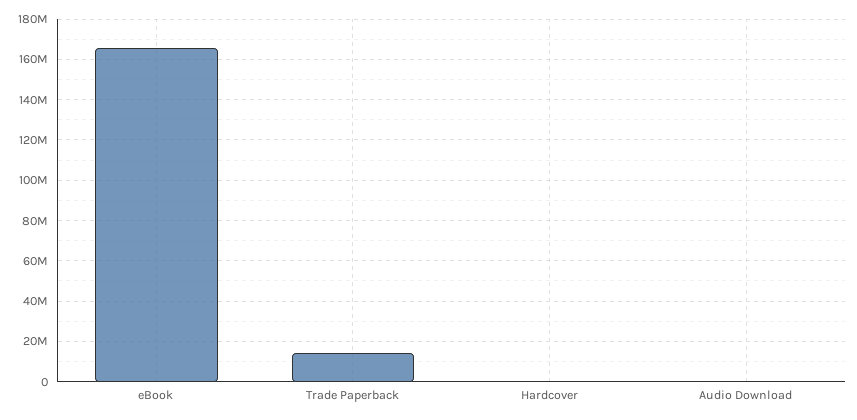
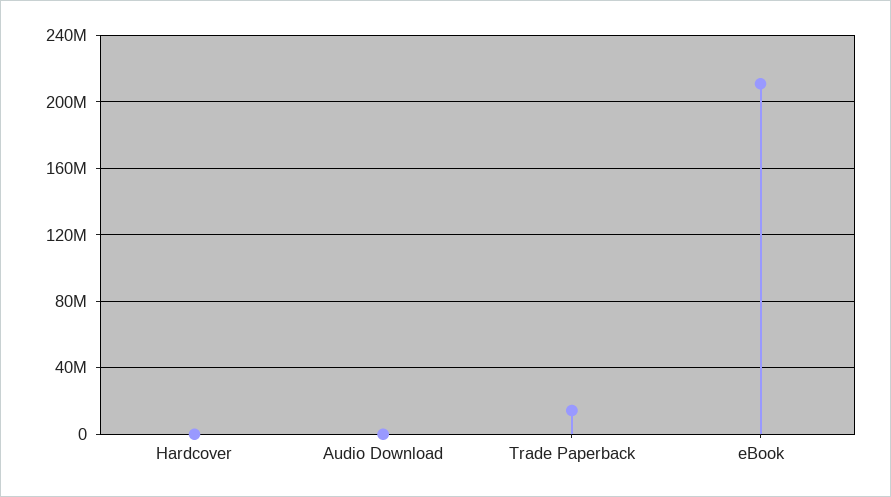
  {
-   "eBook": 165000000,
+   "eBook": 210000000,
    "Trade Paperback": 15000000,
    "Hardcover": 0,
    "Audio Download": 0
  }

